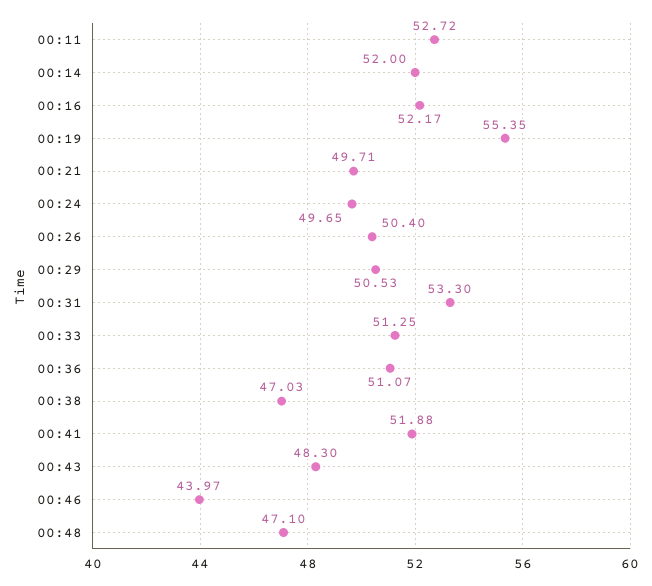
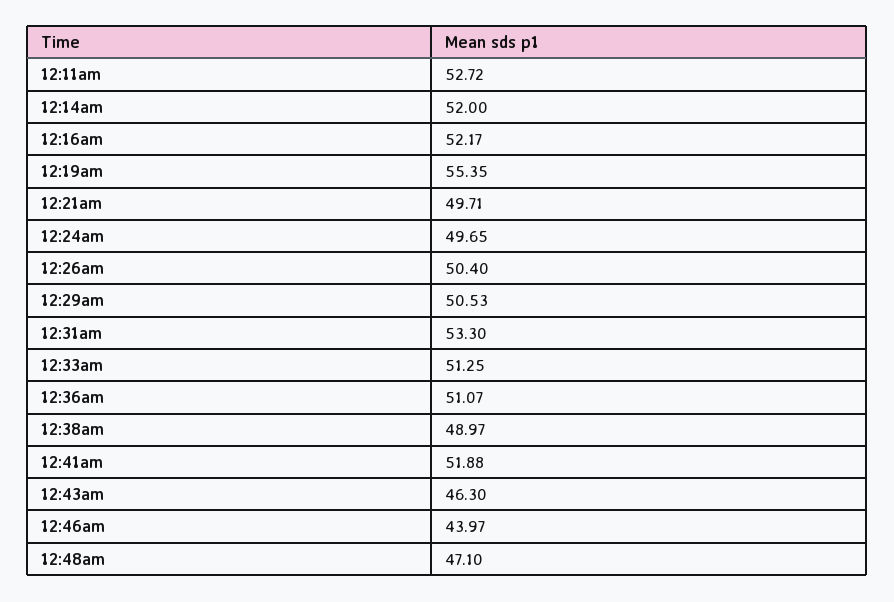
  {
    "00:11": 52.72,
    "00:14": 52,
    "00:16": 52.17,
    "00:19": 55.35,
    "00:21": 49.71,
    "00:24": 49.65,
    "00:26": 50.4,
    "00:29": 50.53,
    "00:31": 53.3,
    "00:33": 51.25,
    "00:36": 51.07,
-   "00:38": 47.03,
+   "00:38": 48.97,
    "00:41": 51.88,
-   "00:43": 48.3,
+   "00:43": 46.3,
    "00:46": 43.97,
    "00:48": 47.1
  }

